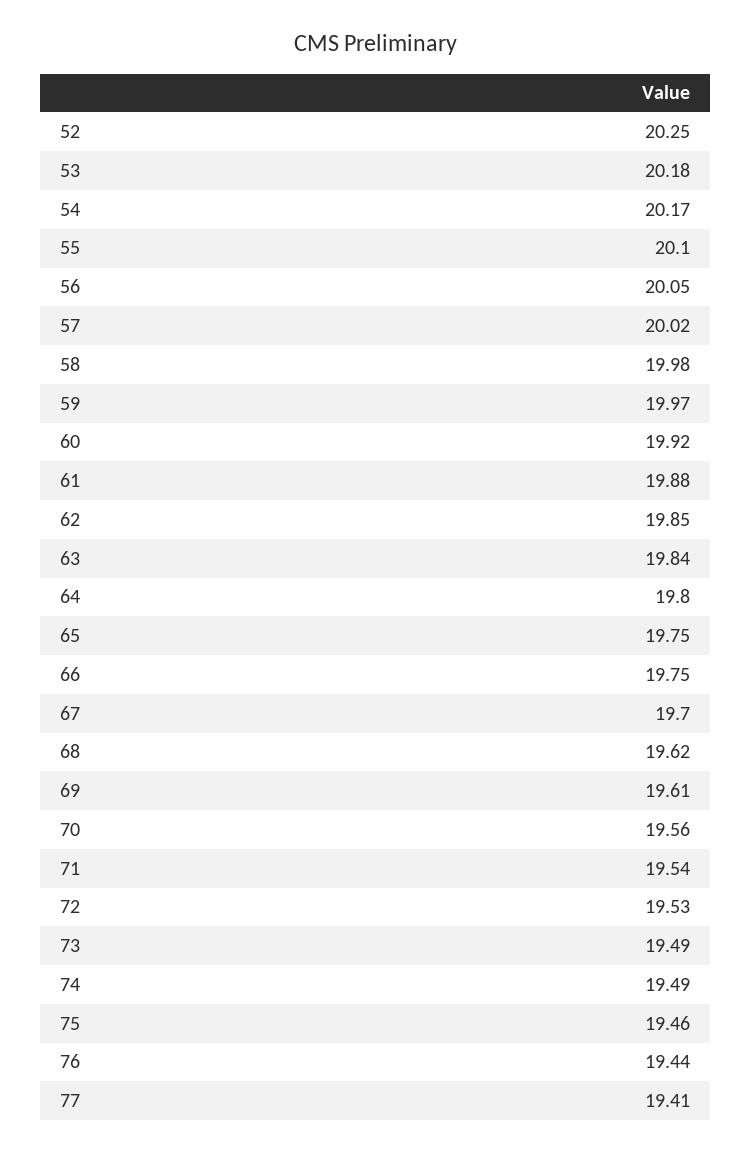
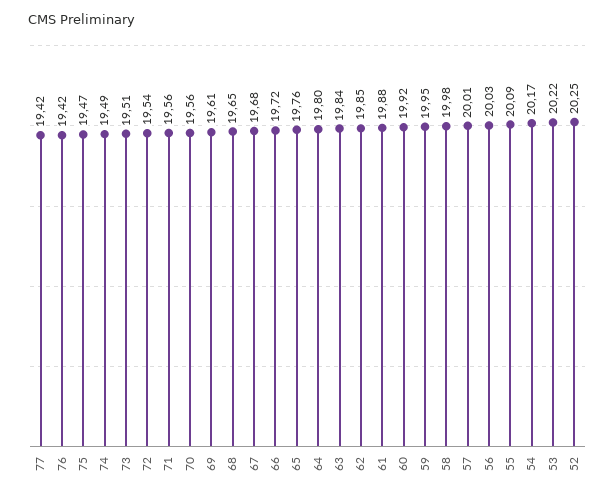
  {
    "52": 20.25,
-   "53": 20.18,
+   "53": 20.22,
    "54": 20.17,
-   "55": 20.1,
+   "55": 20.09,
-   "56": 20.05,
+   "56": 20.03,
-   "57": 20.02,
+   "57": 20.01,
    "58": 19.98,
-   "59": 19.97,
+   "59": 19.95,
    "60": 19.92,
    "61": 19.88,
    "62": 19.85,
    "63": 19.84,
    "64": 19.8,
-   "65": 19.75,
+   "65": 19.76,
-   "66": 19.75,
+   "66": 19.72,
-   "67": 19.7,
+   "67": 19.68,
-   "68": 19.62,
+   "68": 19.65,
    "69": 19.61,
    "70": 19.56,
-   "71": 19.54,
+   "71": 19.56,
-   "72": 19.53,
+   "72": 19.54,
-   "73": 19.49,
+   "73": 19.51,
    "74": 19.49,
-   "75": 19.46,
+   "75": 19.47,
-   "76": 19.44,
+   "76": 19.42,
-   "77": 19.41
+   "77": 19.42
  }

